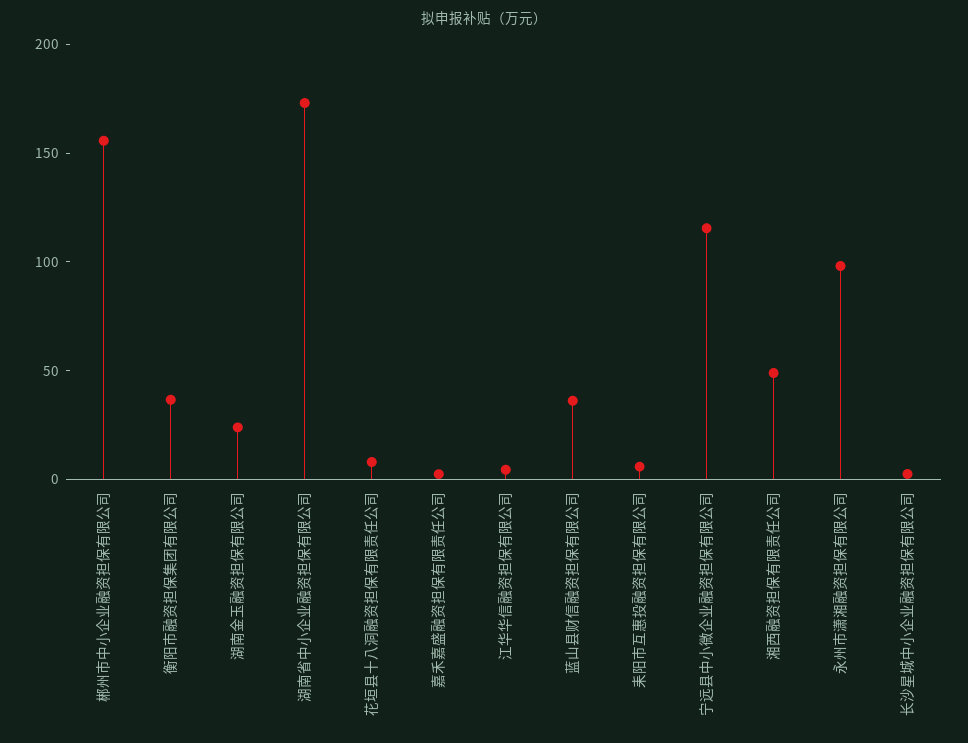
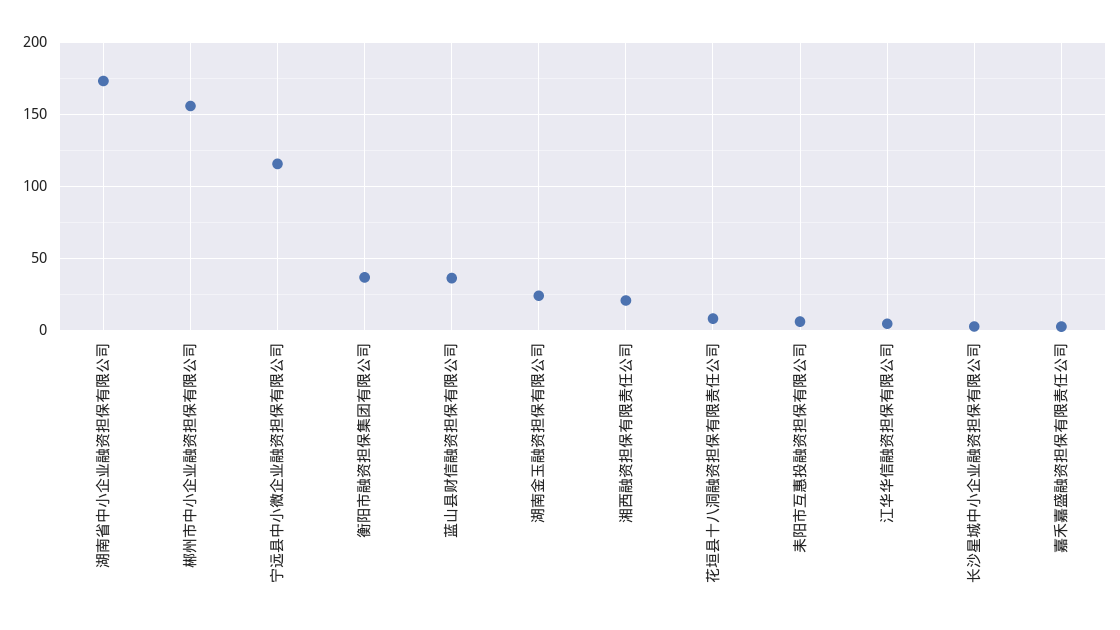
  {
    "郴州市中小企业融资担保有限公司": 155,
    "衡阳市融资担保集团有限公司": 35,
    "湖南金玉融资担保有限公司": 25,
    "湖南省中小企业融资担保有限公司": 175,
    "花垣县十八洞融资担保有限责任公司": 10,
    "嘉禾嘉盛融资担保有限责任公司": 0,
    "江华华信融资担保有限公司": 5,
    "蓝山县财信融资担保有限公司": 35,
    "耒阳市互惠投融资担保有限公司": 5,
    "宁远县中小微企业融资担保有限公司": 115,
-   "湘西融资担保有限责任公司": 50,
+   "湘西融资担保有限责任公司": 20,
-   "永州市潇湘融资担保有限公司": 100,
    "长沙星城中小企业融资担保有限公司": 5
  }

